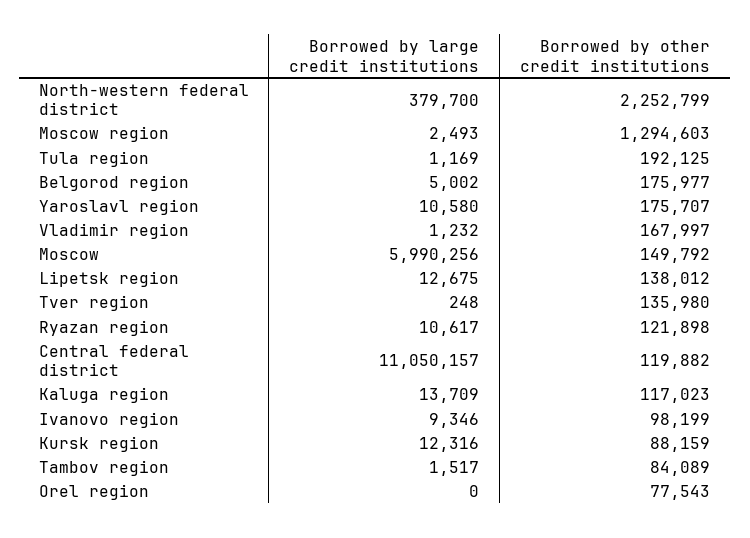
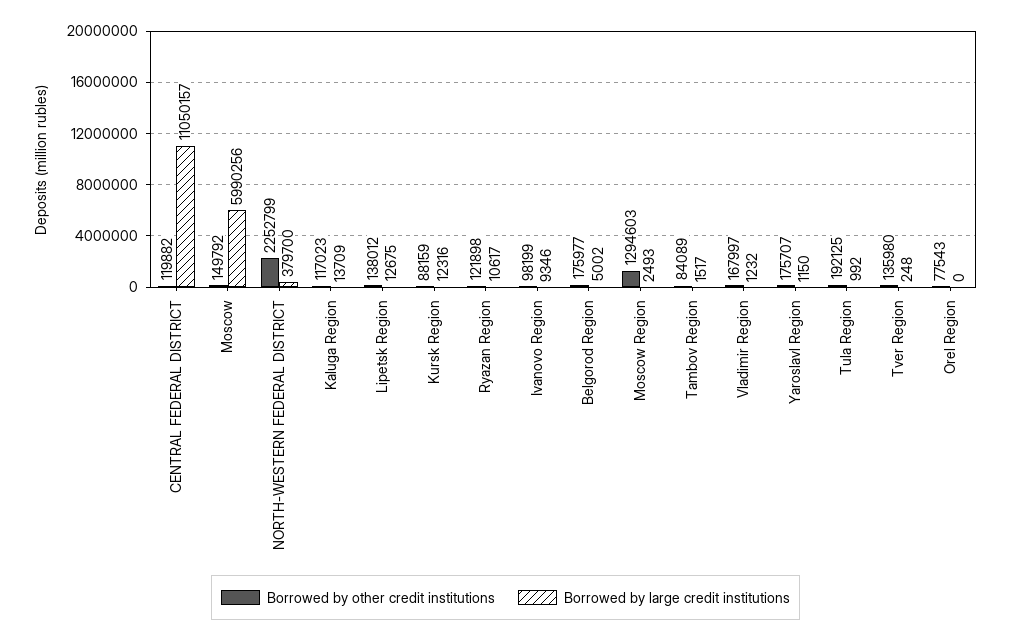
  {
    "Borrowed by large credit institutions": {
      "North-western federal district": 379700,
      "Moscow region": 2493,
-     "Tula region": 1169,
+     "Tula region": 992,
      "Belgorod region": 5002,
-     "Yaroslavl region": 10580,
+     "Yaroslavl region": 1150,
      "Vladimir region": 1232,
      "Moscow": 5990256,
      "Lipetsk region": 12675,
      "Tver region": 248,
      "Ryazan region": 10617,
      "Central federal district": 11050157,
      "Kaluga region": 13709,
      "Ivanovo region": 9346,
      "Kursk region": 12316,
      "Tambov region": 1517,
      "Orel region": 0
    },
    "Borrowed by other credit institutions": {
      "North-western federal district": 2252799,
      "Moscow region": 1294603,
      "Tula region": 192125,
      "Belgorod region": 175977,
      "Yaroslavl region": 175707,
      "Vladimir region": 167997,
      "Moscow": 149792,
      "Lipetsk region": 138012,
      "Tver region": 135980,
      "Ryazan region": 121898,
      "Central federal district": 119882,
      "Kaluga region": 117023,
      "Ivanovo region": 98199,
      "Kursk region": 88159,
      "Tambov region": 84089,
      "Orel region": 77543
    }
  }

